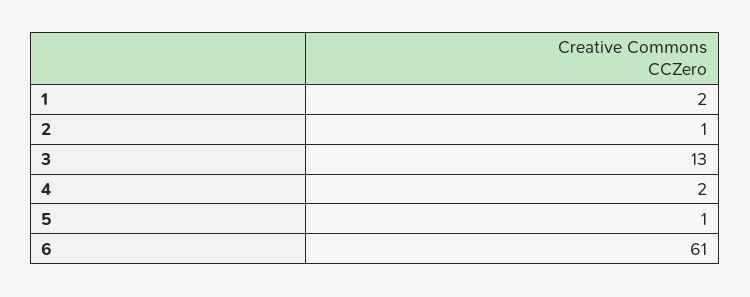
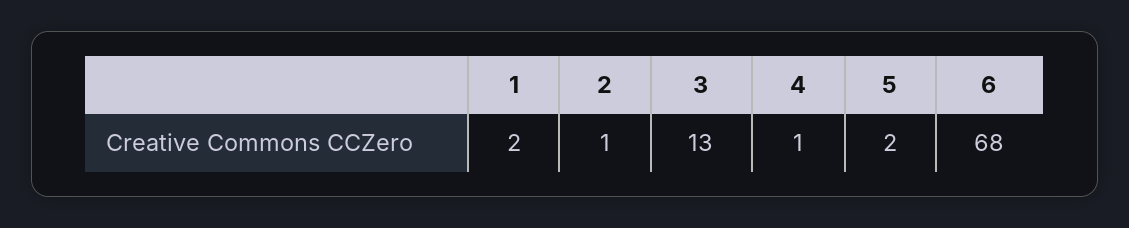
  {
    "1": 2,
    "2": 1,
    "3": 13,
-   "4": 2,
+   "4": 1,
-   "5": 1,
+   "5": 2,
-   "6": 61
+   "6": 68
  }

